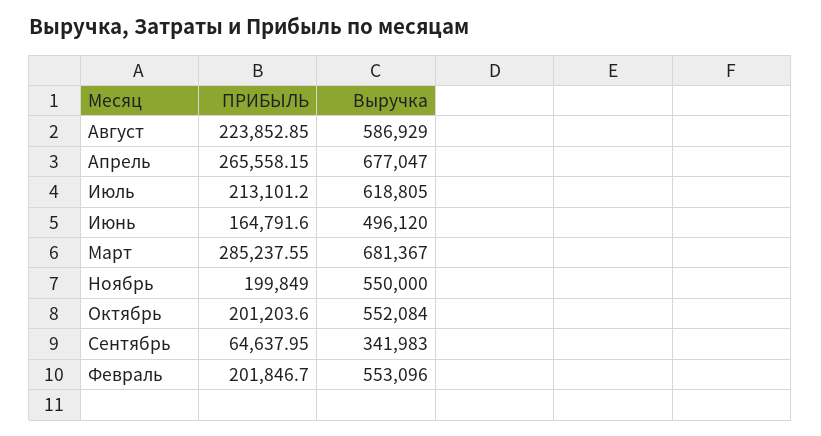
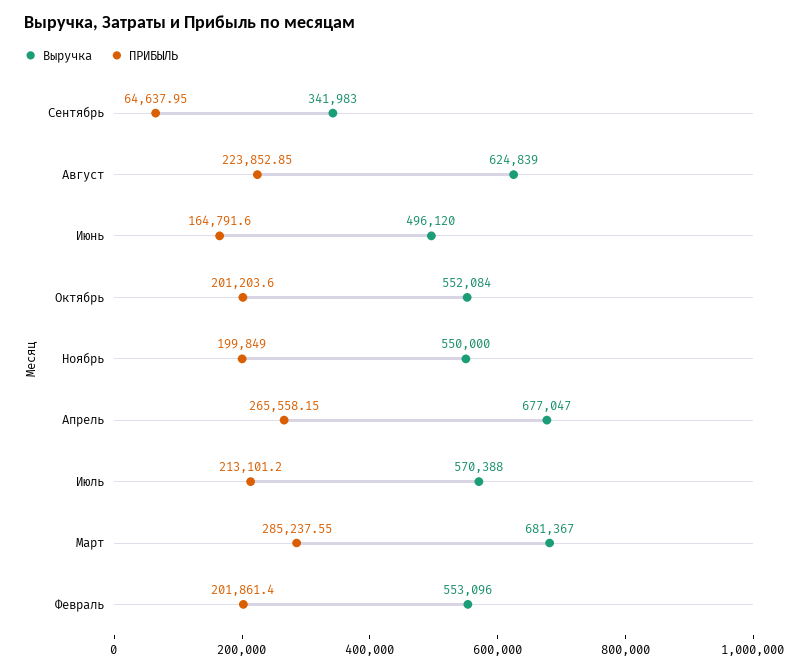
  {
    "ПРИБЫЛЬ": {
      "Август": 223852.85,
      "Апрель": 265558.15,
      "Июль": 213101.2,
      "Июнь": 164791.6,
      "Март": 285237.55,
      "Ноябрь": 199849,
      "Октябрь": 201203.6,
      "Сентябрь": 64637.95,
-     "Февраль": 201846.7
+     "Февраль": 201861.4
    },
    "Выручка": {
-     "Август": 586929,
+     "Август": 624839,
      "Апрель": 677047,
-     "Июль": 618805,
+     "Июль": 570388,
      "Июнь": 496120,
      "Март": 681367,
      "Ноябрь": 550000,
      "Октябрь": 552084,
      "Сентябрь": 341983,
      "Февраль": 553096
    }
  }

